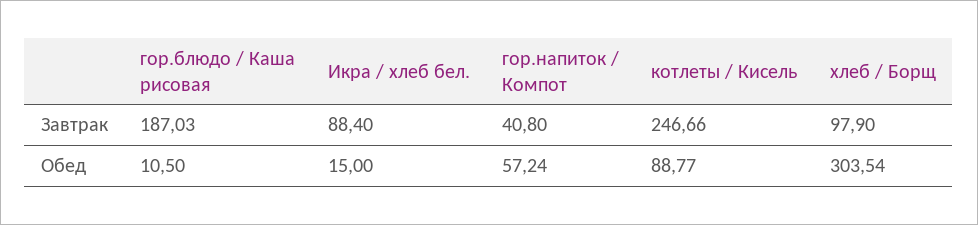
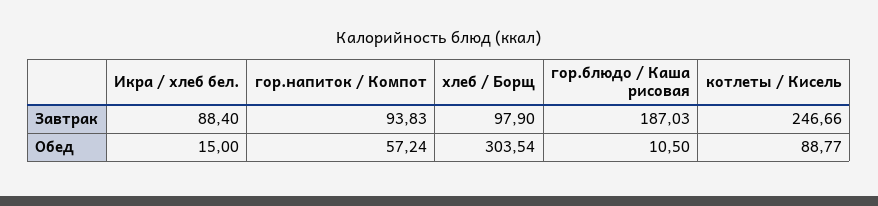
  {
    "гор.блюдо / Каша рисовая": {
      "Завтрак": 187.03,
      "Обед": 10.5
    },
    "Икра / хлеб бел.": {
      "Завтрак": 88.4,
      "Обед": 15
    },
    "гор.напиток / Компот": {
-     "Завтрак": 40.8,
+     "Завтрак": 93.83,
      "Обед": 57.24
    },
    "котлеты / Кисель": {
      "Завтрак": 246.66,
      "Обед": 88.77
    },
    "хлеб / Борщ": {
      "Завтрак": 97.9,
      "Обед": 303.54
    }
  }

